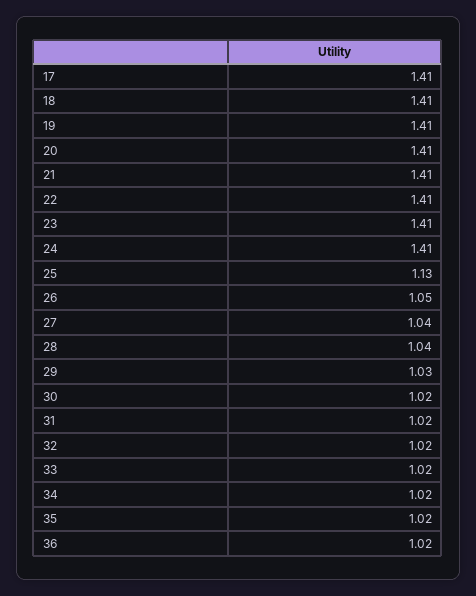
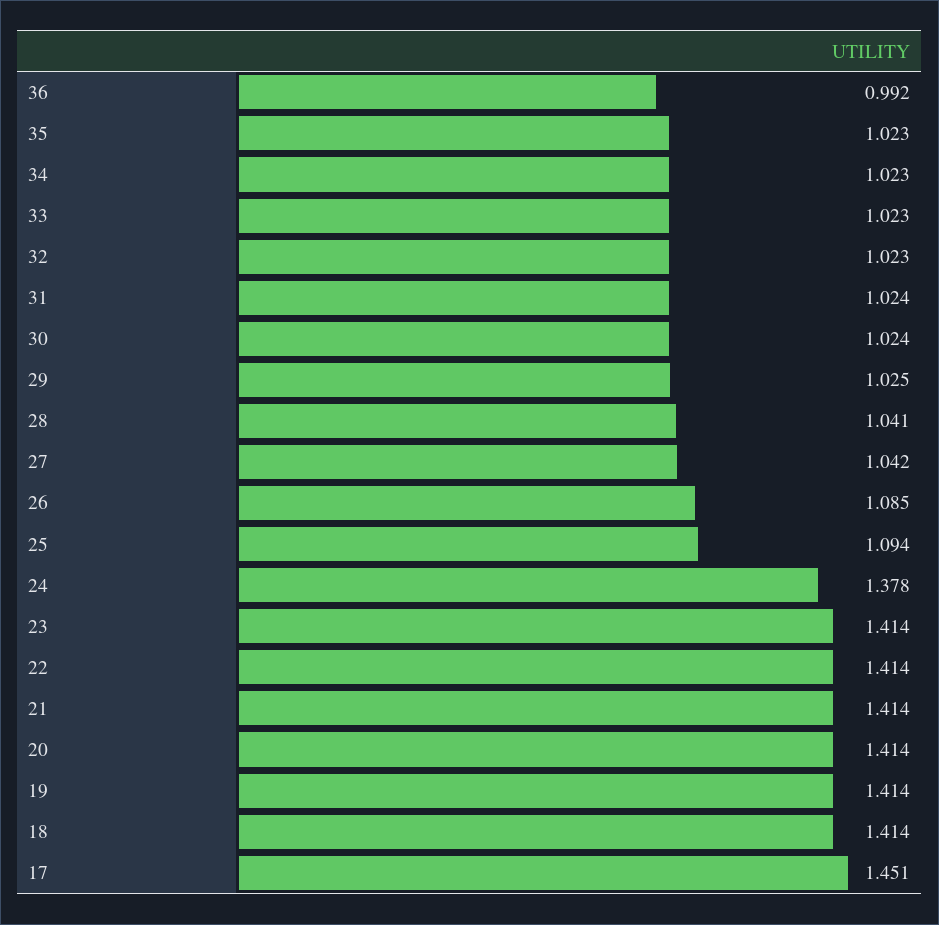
  {
-   "17": 1.41,
+   "17": 1.451,
    "18": 1.414,
    "19": 1.414,
    "20": 1.414,
    "21": 1.414,
    "22": 1.414,
    "23": 1.414,
-   "24": 1.41,
+   "24": 1.378,
-   "25": 1.13,
+   "25": 1.094,
-   "26": 1.05,
+   "26": 1.085,
    "27": 1.042,
    "28": 1.041,
    "29": 1.025,
    "30": 1.024,
    "31": 1.024,
    "32": 1.023,
    "33": 1.023,
    "34": 1.023,
    "35": 1.023,
-   "36": 1.02
+   "36": 0.992
  }

